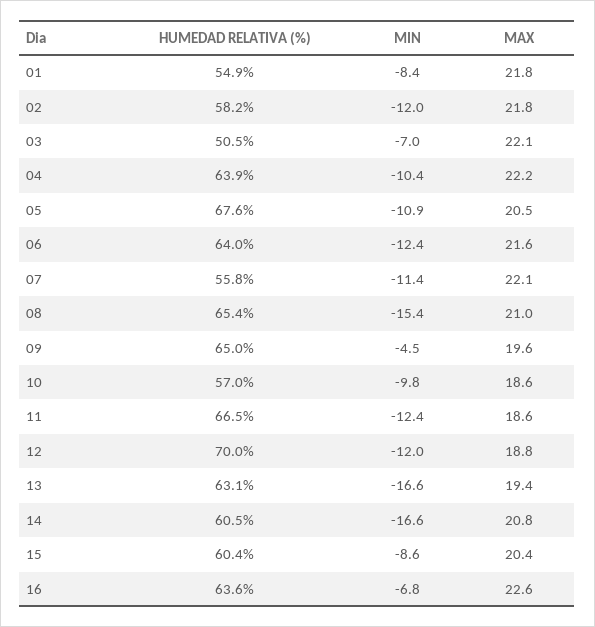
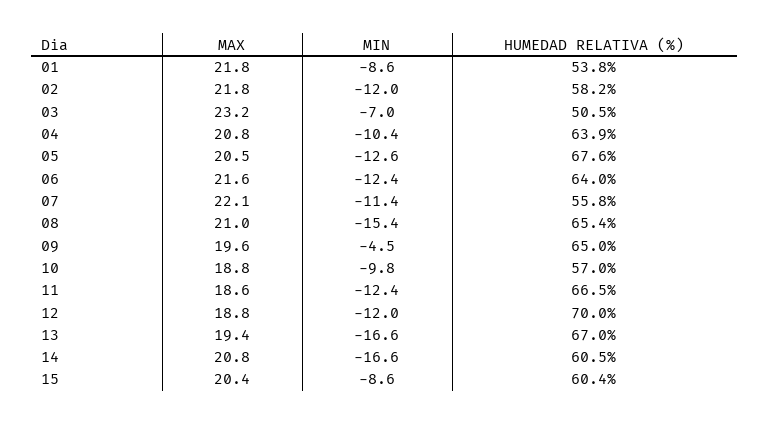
  {
    "HUMEDAD RELATIVA (%)": {
-     "01": 54.9,
+     "01": 53.8,
      "02": 58.2,
      "03": 50.5,
      "04": 63.9,
      "05": 67.6,
      "06": 64,
      "07": 55.8,
      "08": 65.4,
      "09": 65,
      "10": 57,
      "11": 66.5,
      "12": 70,
-     "13": 63.1,
+     "13": 67,
      "14": 60.5,
-     "15": 60.4,
+     "15": 60.4
-     "16": 63.6
    },
    "MIN": {
-     "01": -8.4,
+     "01": -8.6,
      "02": -12,
      "03": -7,
      "04": -10.4,
-     "05": -10.9,
+     "05": -12.6,
      "06": -12.4,
      "07": -11.4,
      "08": -15.4,
      "09": -4.5,
      "10": -9.8,
      "11": -12.4,
      "12": -12,
      "13": -16.6,
      "14": -16.6,
-     "15": -8.6,
+     "15": -8.6
-     "16": -6.8
    },
    "MAX": {
      "01": 21.8,
      "02": 21.8,
-     "03": 22.1,
+     "03": 23.2,
-     "04": 22.2,
+     "04": 20.8,
      "05": 20.5,
      "06": 21.6,
      "07": 22.1,
      "08": 21,
      "09": 19.6,
-     "10": 18.6,
+     "10": 18.8,
      "11": 18.6,
      "12": 18.8,
      "13": 19.4,
      "14": 20.8,
-     "15": 20.4,
+     "15": 20.4
-     "16": 22.6
    }
  }

